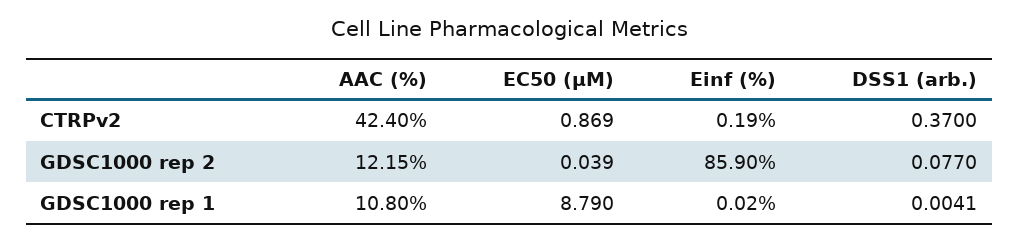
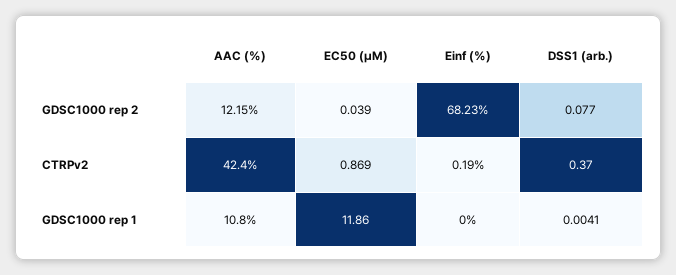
  {
    "AAC (%)": {
      "CTRPv2": 42.4,
      "GDSC1000 rep 2": 12.15,
      "GDSC1000 rep 1": 10.8
    },
    "EC50 (µM)": {
      "CTRPv2": 0.869,
      "GDSC1000 rep 2": 0.039,
-     "GDSC1000 rep 1": 8.79
+     "GDSC1000 rep 1": 11.86
    },
    "Einf (%)": {
      "CTRPv2": 0.19,
-     "GDSC1000 rep 2": 85.9,
+     "GDSC1000 rep 2": 68.23,
-     "GDSC1000 rep 1": 0.02
+     "GDSC1000 rep 1": 0
    },
    "DSS1 (arb.)": {
      "CTRPv2": 0.37,
      "GDSC1000 rep 2": 0.077,
      "GDSC1000 rep 1": 0.0041
    }
  }

